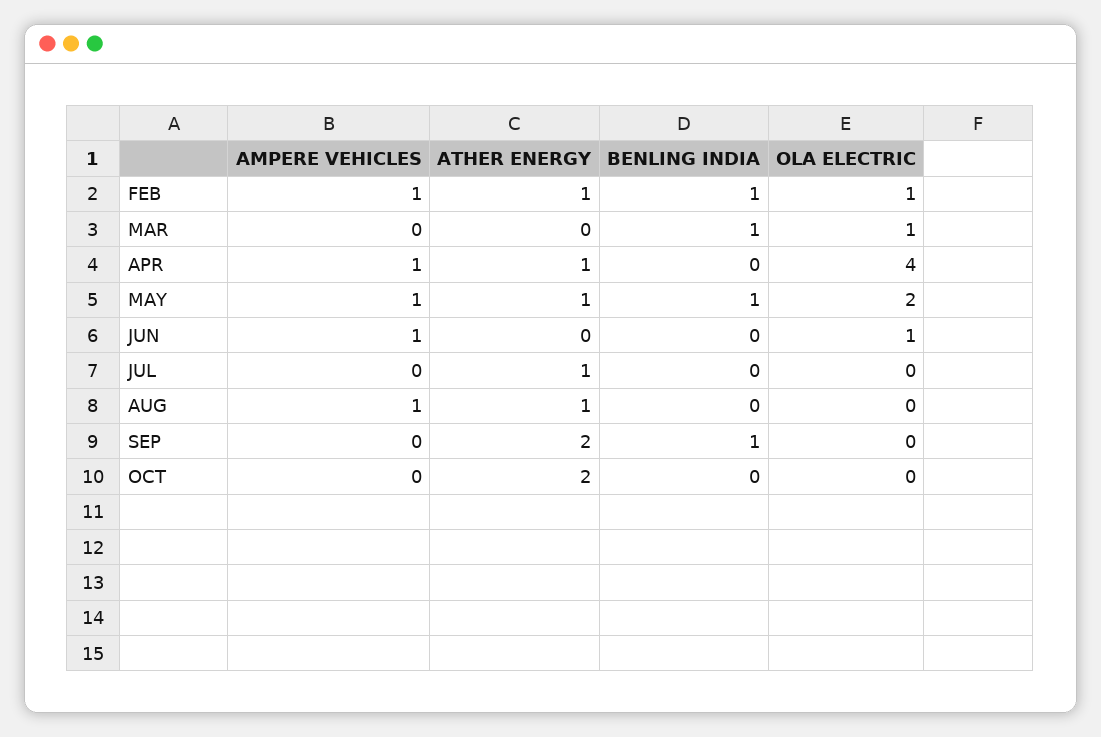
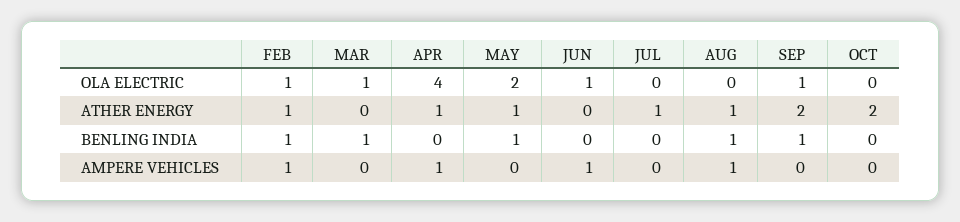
  {
    "AMPERE VEHICLES": {
      "FEB": 1,
      "MAR": 0,
      "APR": 1,
-     "MAY": 1,
+     "MAY": 0,
      "JUN": 1,
      "JUL": 0,
      "AUG": 1,
      "SEP": 0,
      "OCT": 0
    },
    "ATHER ENERGY": {
      "FEB": 1,
      "MAR": 0,
      "APR": 1,
      "MAY": 1,
      "JUN": 0,
      "JUL": 1,
      "AUG": 1,
      "SEP": 2,
      "OCT": 2
    },
    "BENLING INDIA": {
      "FEB": 1,
      "MAR": 1,
      "APR": 0,
      "MAY": 1,
      "JUN": 0,
      "JUL": 0,
-     "AUG": 0,
+     "AUG": 1,
      "SEP": 1,
      "OCT": 0
    },
    "OLA ELECTRIC": {
      "FEB": 1,
      "MAR": 1,
      "APR": 4,
      "MAY": 2,
      "JUN": 1,
      "JUL": 0,
      "AUG": 0,
-     "SEP": 0,
+     "SEP": 1,
      "OCT": 0
    }
  }

